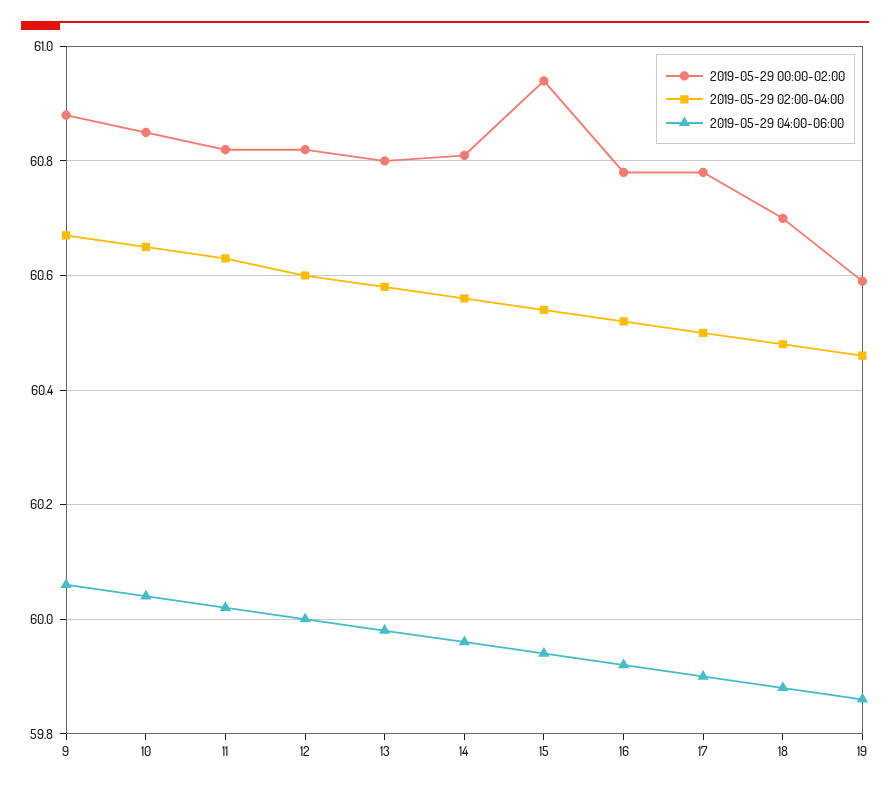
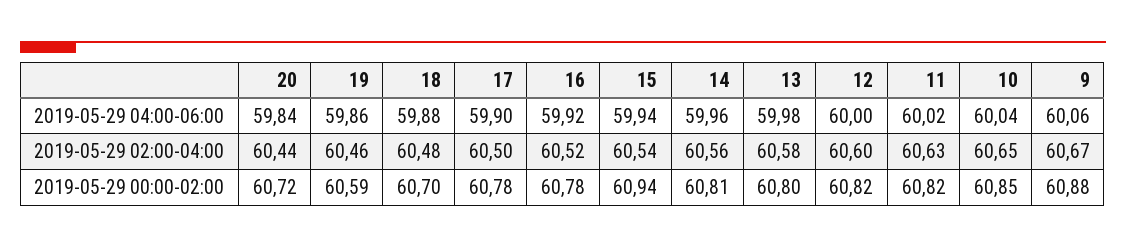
  {
    "2019-05-29 00:00-02:00": {
      "9": 60.88,
      "10": 60.85,
      "11": 60.82,
      "12": 60.82,
      "13": 60.8,
      "14": 60.81,
      "15": 60.94,
      "16": 60.78,
      "17": 60.78,
      "18": 60.7,
-     "19": 60.59
+     "19": 60.59,
+     "20": 60.72
    },
    "2019-05-29 02:00-04:00": {
      "9": 60.67,
      "10": 60.65,
      "11": 60.63,
      "12": 60.6,
      "13": 60.58,
      "14": 60.56,
      "15": 60.54,
      "16": 60.52,
      "17": 60.5,
      "18": 60.48,
-     "19": 60.46
+     "19": 60.46,
+     "20": 60.44
    },
    "2019-05-29 04:00-06:00": {
      "9": 60.06,
      "10": 60.04,
      "11": 60.02,
      "12": 60,
      "13": 59.98,
      "14": 59.96,
      "15": 59.94,
      "16": 59.92,
      "17": 59.9,
      "18": 59.88,
-     "19": 59.86
+     "19": 59.86,
+     "20": 59.84
    }
  }

